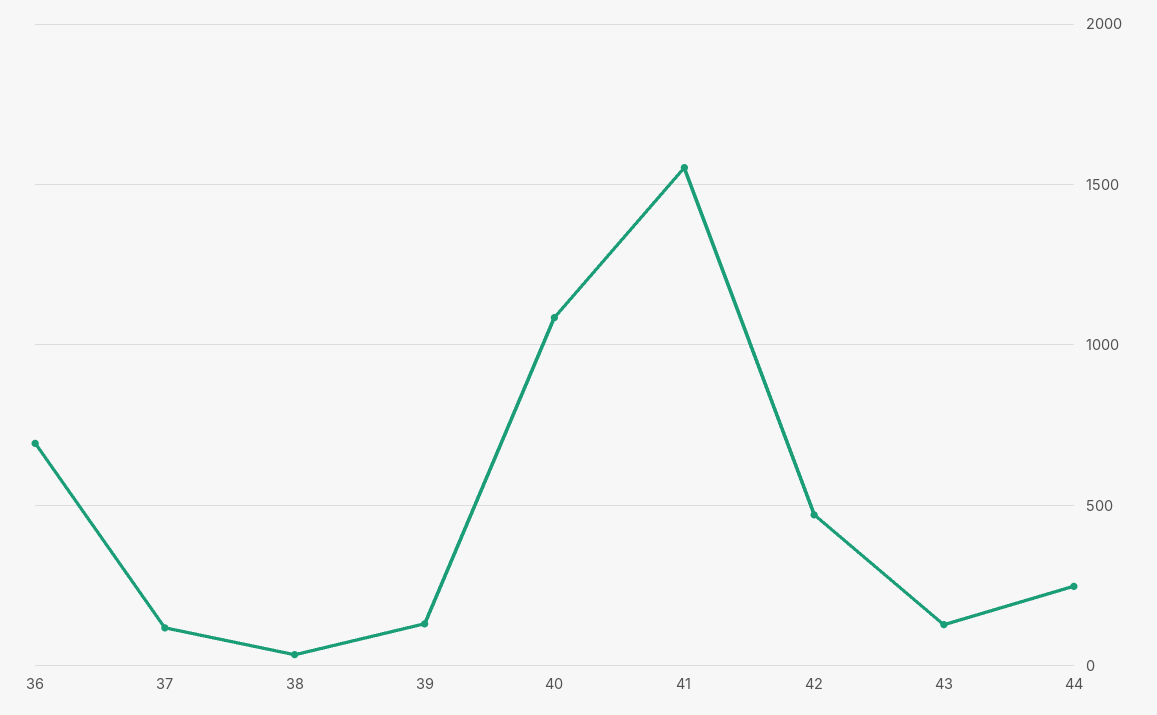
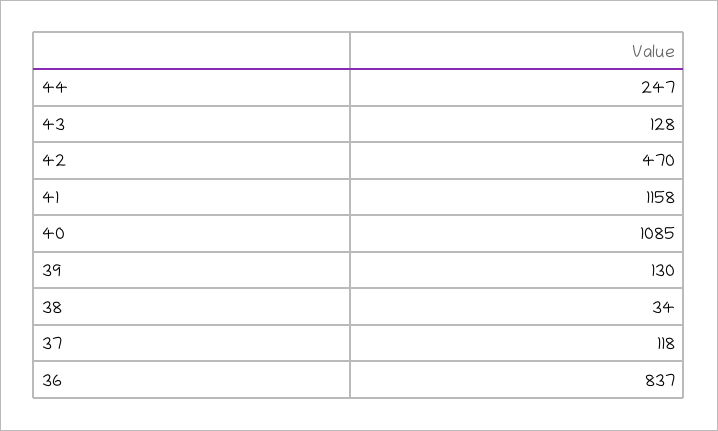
  {
-   "36": 700,
+   "36": 837,
    "37": 118,
    "38": 34,
    "39": 130,
    "40": 1085,
-   "41": 1550,
+   "41": 1158,
    "42": 470,
    "43": 128,
    "44": 247
  }

